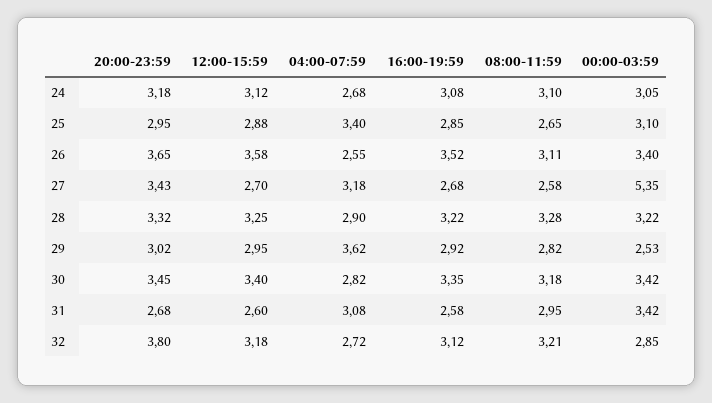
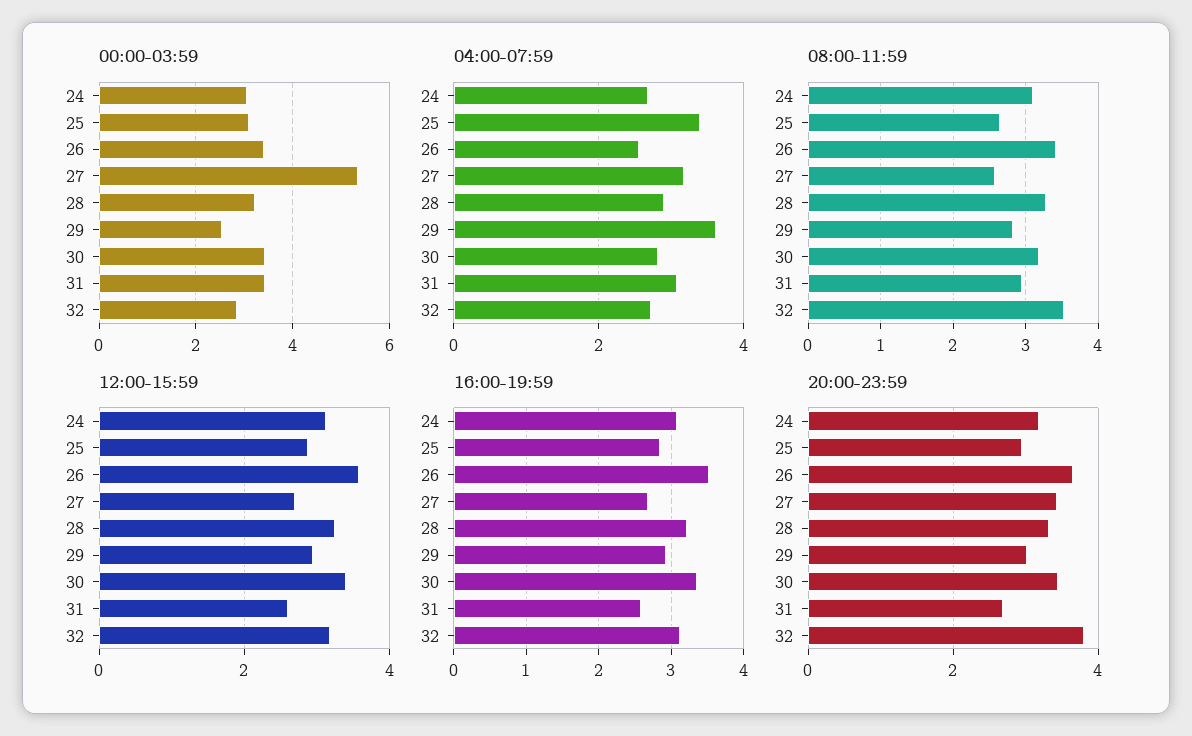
  {
    "20:00-23:59": {
      "24": 3.18,
      "25": 2.95,
      "26": 3.65,
      "27": 3.43,
      "28": 3.32,
      "29": 3.02,
      "30": 3.45,
      "31": 2.68,
      "32": 3.8
    },
    "12:00-15:59": {
      "24": 3.12,
      "25": 2.88,
      "26": 3.58,
      "27": 2.7,
      "28": 3.25,
      "29": 2.95,
      "30": 3.4,
      "31": 2.6,
      "32": 3.18
    },
    "04:00-07:59": {
      "24": 2.68,
      "25": 3.4,
      "26": 2.55,
      "27": 3.18,
      "28": 2.9,
      "29": 3.62,
      "30": 2.82,
      "31": 3.08,
      "32": 2.72
    },
    "16:00-19:59": {
      "24": 3.08,
      "25": 2.85,
      "26": 3.52,
      "27": 2.68,
      "28": 3.22,
      "29": 2.92,
      "30": 3.35,
      "31": 2.58,
      "32": 3.12
    },
    "08:00-11:59": {
      "24": 3.1,
      "25": 2.65,
-     "26": 3.11,
+     "26": 3.4,
      "27": 2.58,
      "28": 3.28,
      "29": 2.82,
      "30": 3.18,
      "31": 2.95,
-     "32": 3.21
+     "32": 3.5
    },
    "00:00-03:59": {
      "24": 3.05,
      "25": 3.1,
      "26": 3.4,
      "27": 5.35,
      "28": 3.22,
      "29": 2.53,
      "30": 3.42,
      "31": 3.42,
      "32": 2.85
    }
  }

